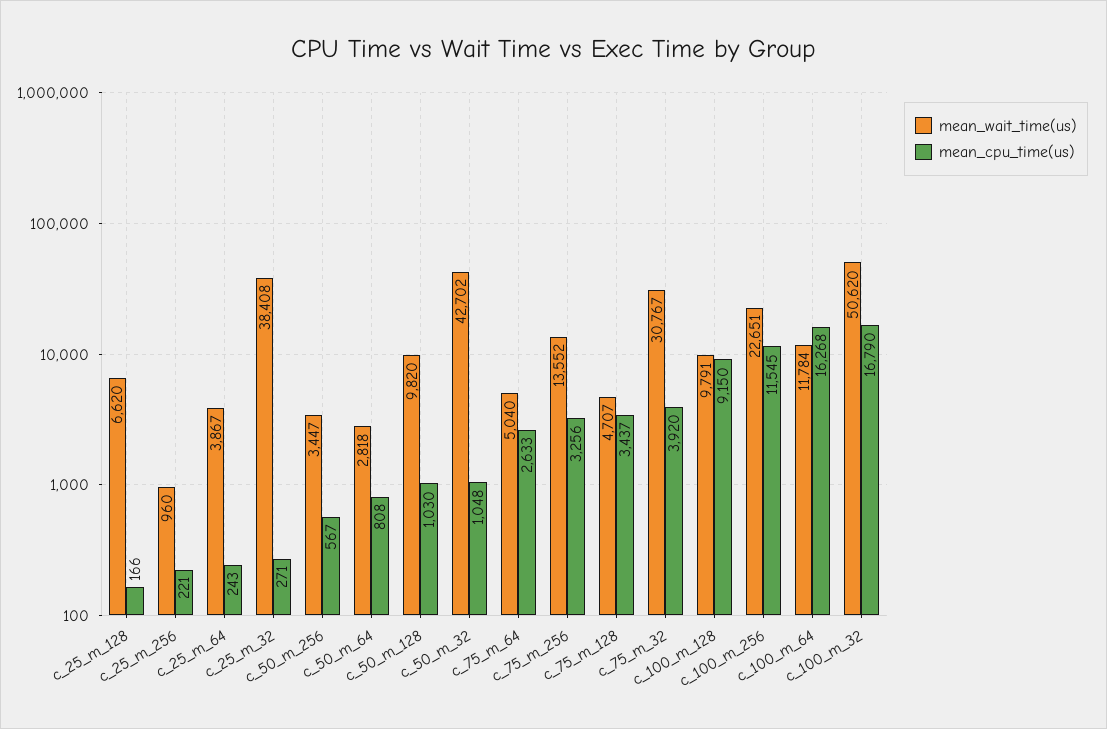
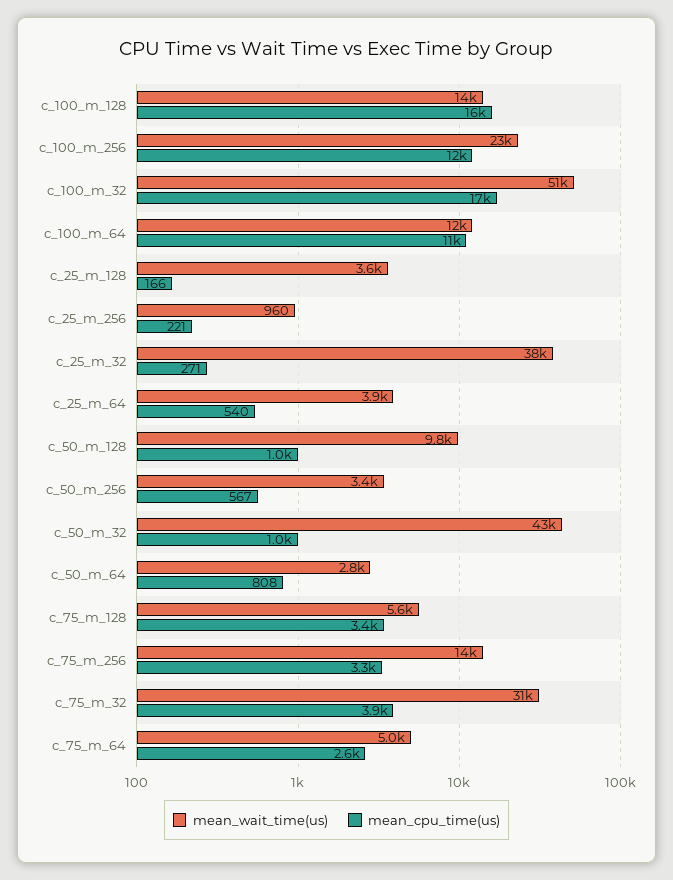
  {
    "mean_wait_time(us)": {
-     "c_25_m_128": 6620,
+     "c_25_m_128": 3600,
      "c_25_m_256": 960,
      "c_25_m_64": 3867,
      "c_25_m_32": 38408,
      "c_50_m_256": 3447,
      "c_50_m_64": 2818,
      "c_50_m_128": 9820,
      "c_50_m_32": 42702,
      "c_75_m_64": 5040,
      "c_75_m_256": 13552,
-     "c_75_m_128": 4707,
+     "c_75_m_128": 5600,
      "c_75_m_32": 30767,
-     "c_100_m_128": 9791,
+     "c_100_m_128": 14000,
      "c_100_m_256": 22651,
      "c_100_m_64": 11784,
      "c_100_m_32": 50620
    },
    "mean_cpu_time(us)": {
      "c_25_m_128": 166,
      "c_25_m_256": 221,
-     "c_25_m_64": 243,
+     "c_25_m_64": 540,
      "c_25_m_32": 271,
      "c_50_m_256": 567,
      "c_50_m_64": 808,
      "c_50_m_128": 1030,
      "c_50_m_32": 1048,
      "c_75_m_64": 2633,
      "c_75_m_256": 3256,
      "c_75_m_128": 3437,
      "c_75_m_32": 3920,
-     "c_100_m_128": 9150,
+     "c_100_m_128": 16000,
      "c_100_m_256": 11545,
-     "c_100_m_64": 16268,
+     "c_100_m_64": 11000,
      "c_100_m_32": 16790
    }
  }

